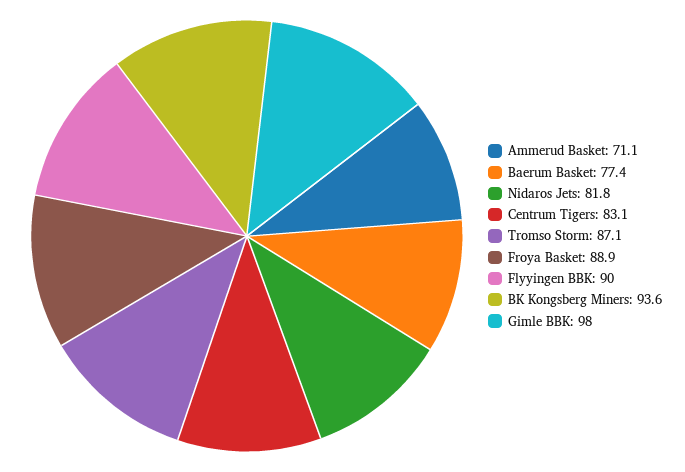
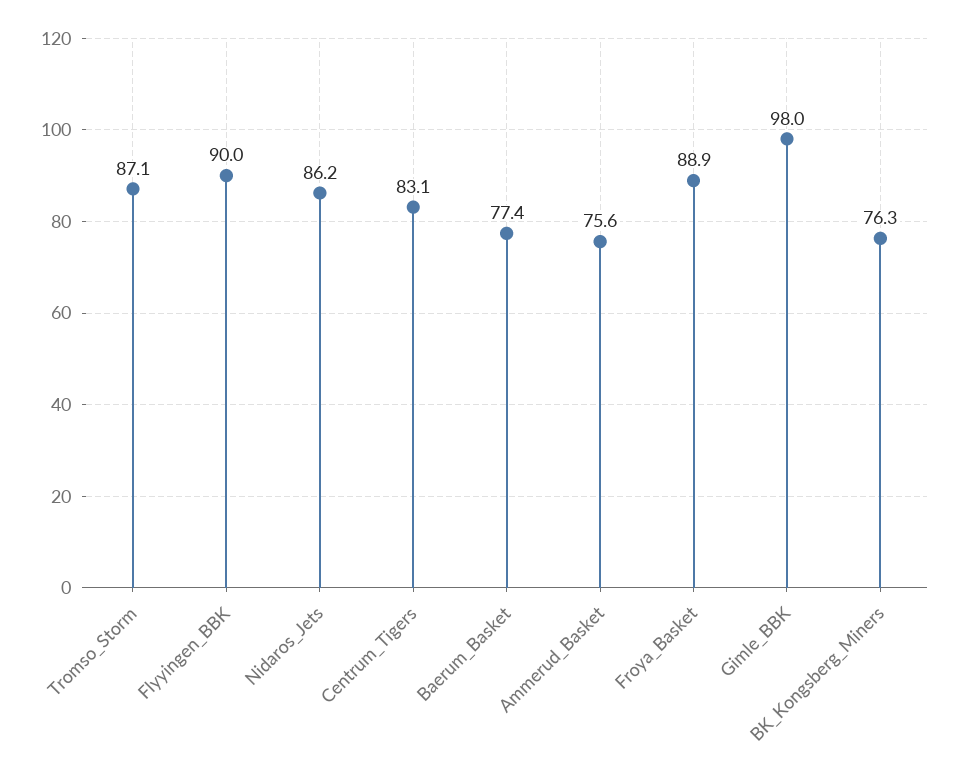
  {
-   "Ammerud Basket": 71.1,
+   "Ammerud Basket": 75.6,
    "Baerum Basket": 77.4,
-   "Nidaros Jets": 81.8,
+   "Nidaros Jets": 86.2,
    "Centrum Tigers": 83.1,
    "Tromso Storm": 87.1,
    "Froya Basket": 88.9,
    "Flyyingen BBK": 90,
-   "BK Kongsberg Miners": 93.6,
+   "BK Kongsberg Miners": 76.3,
    "Gimle BBK": 98
  }

